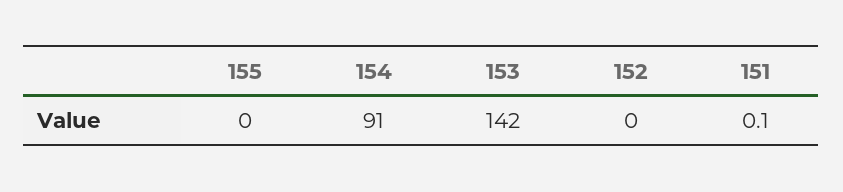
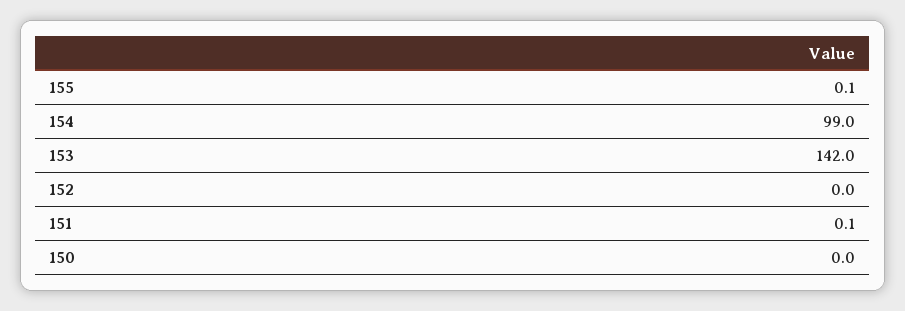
  {
-   "155": 0,
+   "155": 0.1,
-   "154": 91,
+   "154": 99,
    "153": 142,
    "152": 0,
-   "151": 0.1
+   "151": 0.1,
+   "150": 0
  }

